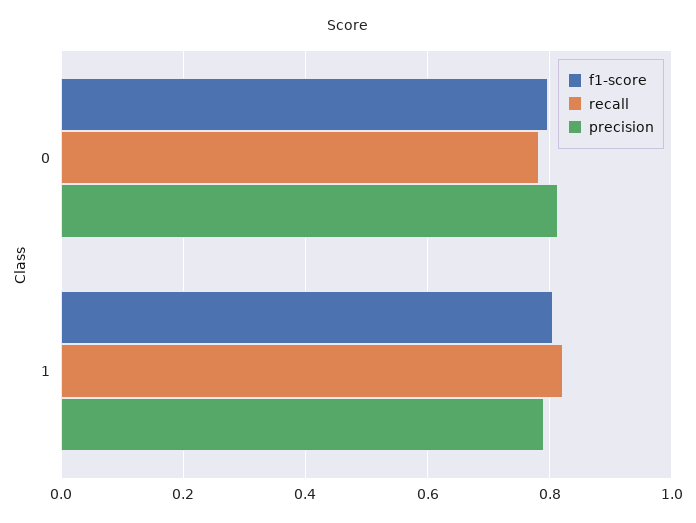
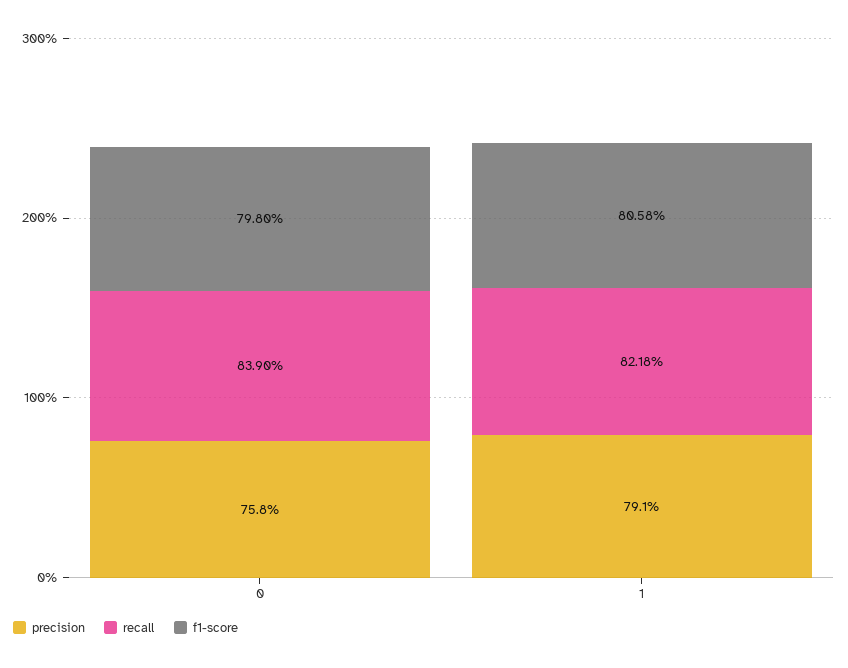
  {
    "f1-score": {
      "0": 0.798,
      "1": 0.8058
    },
    "recall": {
-     "0": 0.78,
+     "0": 0.839,
      "1": 0.8218
    },
    "precision": {
-     "0": 0.82,
+     "0": 0.758,
      "1": 0.791
    }
  }

